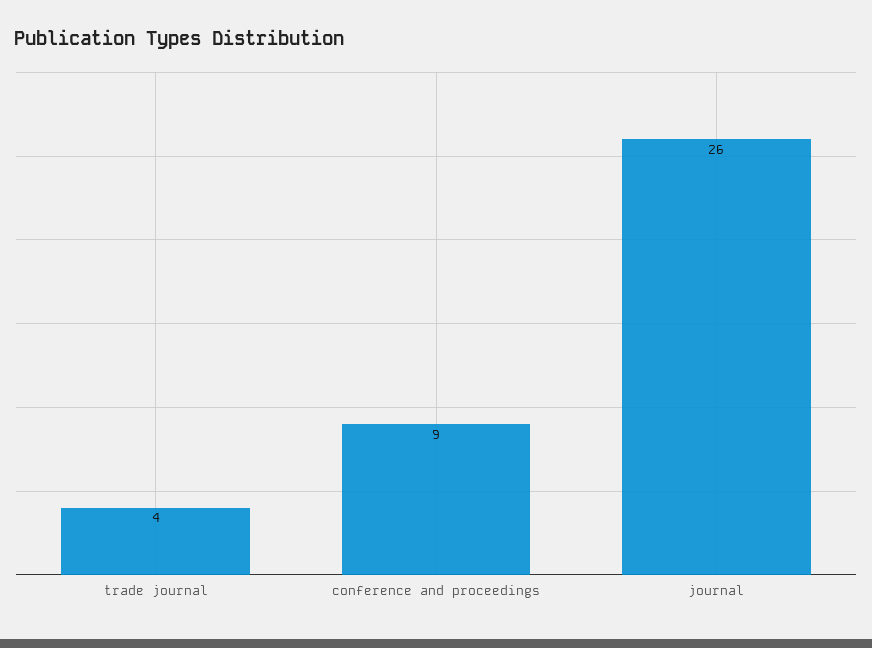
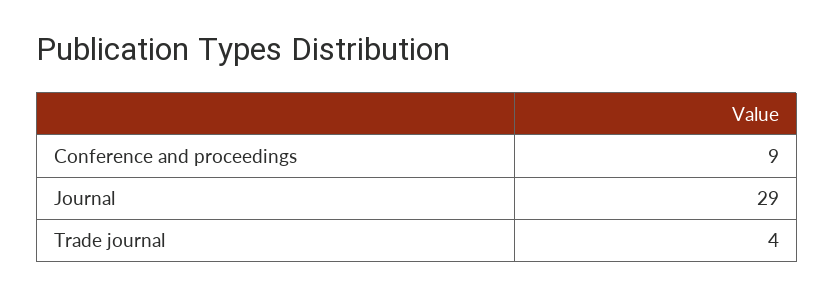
  {
    "trade journal": 4,
    "conference and proceedings": 9,
-   "journal": 26
+   "journal": 29
  }

